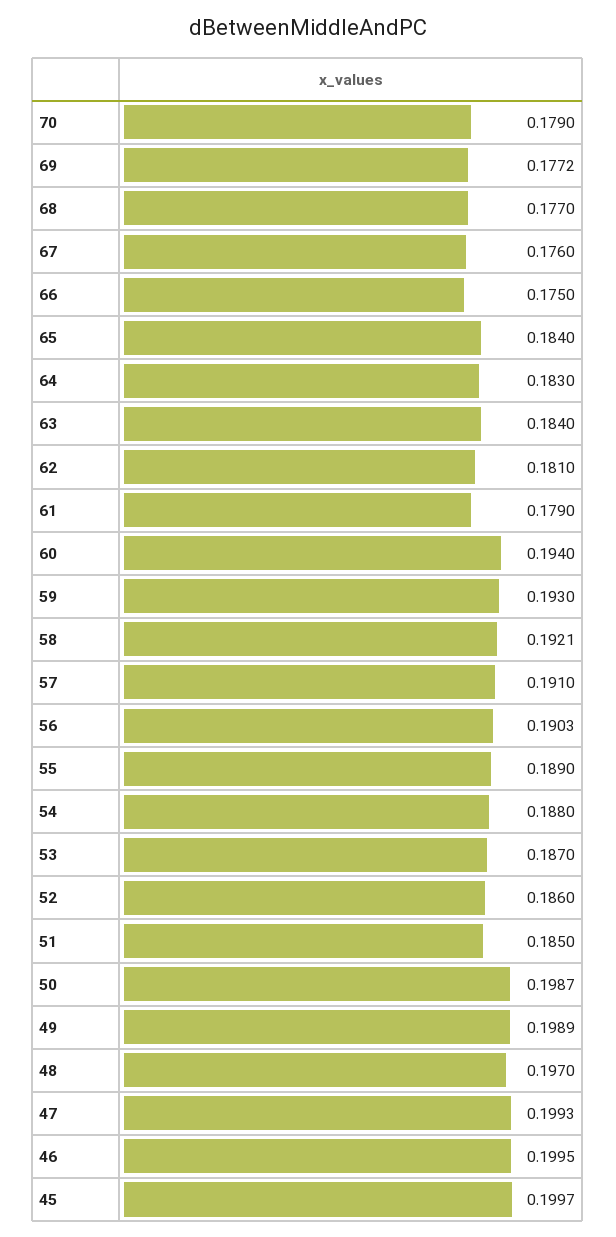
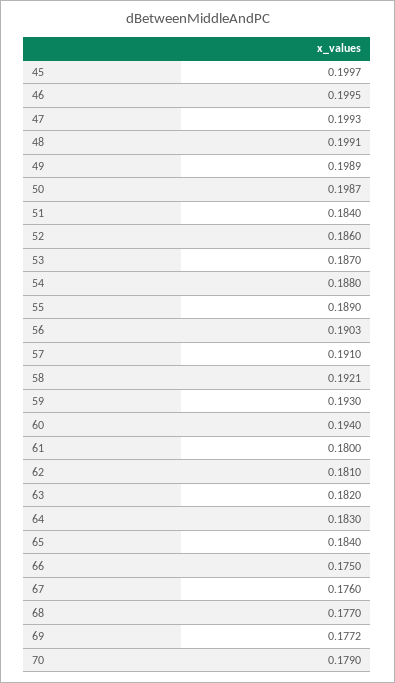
  {
    "70": 0.179,
    "69": 0.1772,
    "68": 0.177,
    "67": 0.176,
    "66": 0.175,
    "65": 0.184,
    "64": 0.183,
-   "63": 0.184,
+   "63": 0.182,
    "62": 0.181,
-   "61": 0.179,
+   "61": 0.18,
    "60": 0.194,
    "59": 0.193,
    "58": 0.1921,
    "57": 0.191,
    "56": 0.1903,
    "55": 0.189,
    "54": 0.188,
    "53": 0.187,
    "52": 0.186,
-   "51": 0.185,
+   "51": 0.184,
    "50": 0.1987,
    "49": 0.1989,
-   "48": 0.197,
+   "48": 0.1991,
    "47": 0.1993,
    "46": 0.1995,
    "45": 0.1997
  }

